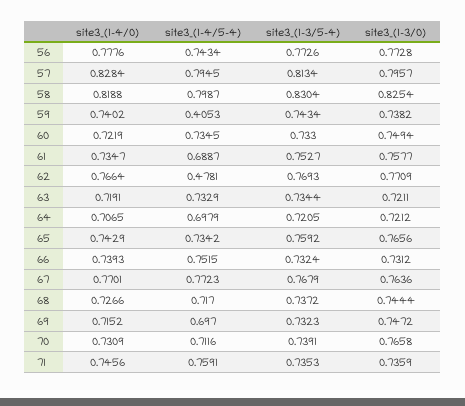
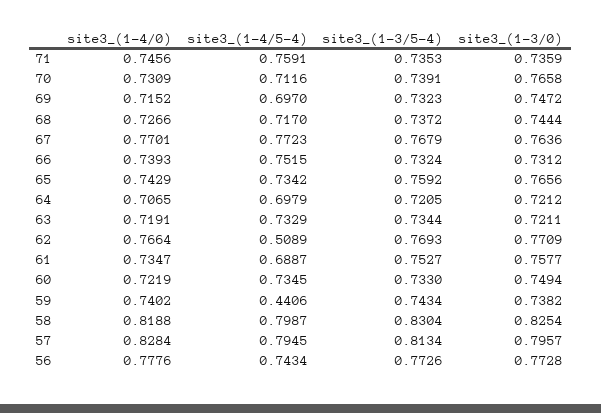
  {
    "site3_(1-4/0)": {
      "56": 0.7776,
      "57": 0.8284,
      "58": 0.8188,
      "59": 0.7402,
      "60": 0.7219,
      "61": 0.7347,
      "62": 0.7664,
      "63": 0.7191,
      "64": 0.7065,
      "65": 0.7429,
      "66": 0.7393,
      "67": 0.7701,
      "68": 0.7266,
      "69": 0.7152,
      "70": 0.7309,
      "71": 0.7456
    },
    "site3_(1-4/5-4)": {
      "56": 0.7434,
      "57": 0.7945,
      "58": 0.7987,
-     "59": 0.4053,
+     "59": 0.4406,
      "60": 0.7345,
      "61": 0.6887,
-     "62": 0.4781,
+     "62": 0.5089,
      "63": 0.7329,
      "64": 0.6979,
      "65": 0.7342,
      "66": 0.7515,
      "67": 0.7723,
      "68": 0.717,
      "69": 0.697,
      "70": 0.7116,
      "71": 0.7591
    },
    "site3_(1-3/5-4)": {
      "56": 0.7726,
      "57": 0.8134,
      "58": 0.8304,
      "59": 0.7434,
      "60": 0.733,
      "61": 0.7527,
      "62": 0.7693,
      "63": 0.7344,
      "64": 0.7205,
      "65": 0.7592,
      "66": 0.7324,
      "67": 0.7679,
      "68": 0.7372,
      "69": 0.7323,
      "70": 0.7391,
      "71": 0.7353
    },
    "site3_(1-3/0)": {
      "56": 0.7728,
      "57": 0.7957,
      "58": 0.8254,
      "59": 0.7382,
      "60": 0.7494,
      "61": 0.7577,
      "62": 0.7709,
      "63": 0.7211,
      "64": 0.7212,
      "65": 0.7656,
      "66": 0.7312,
      "67": 0.7636,
      "68": 0.7444,
      "69": 0.7472,
      "70": 0.7658,
      "71": 0.7359
    }
  }

